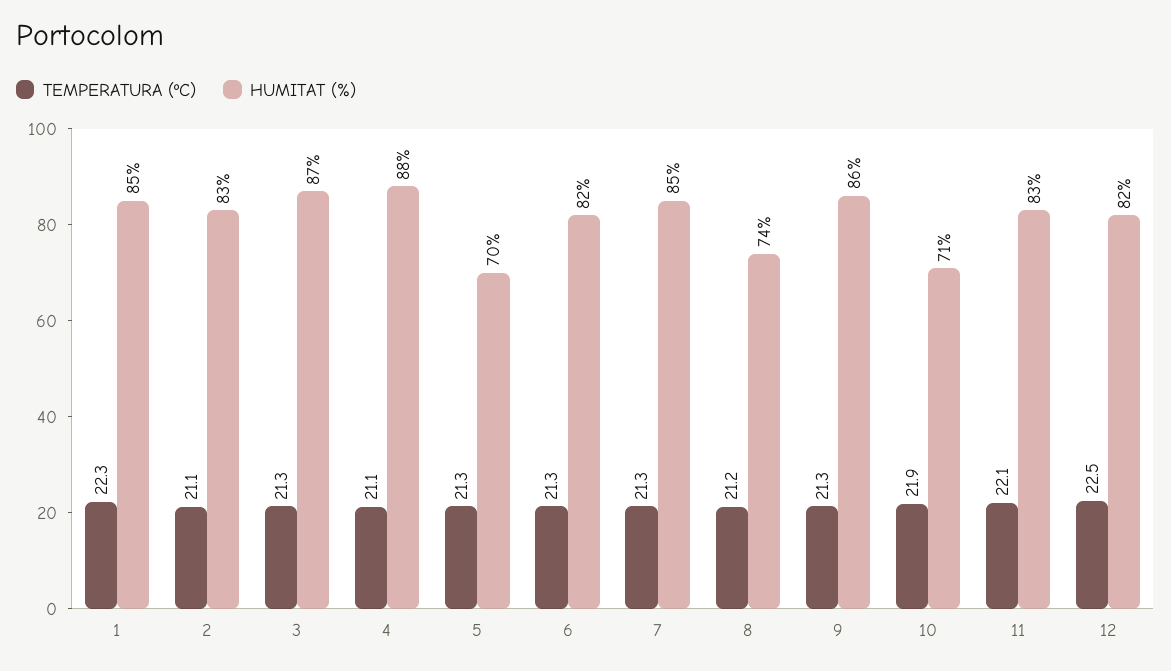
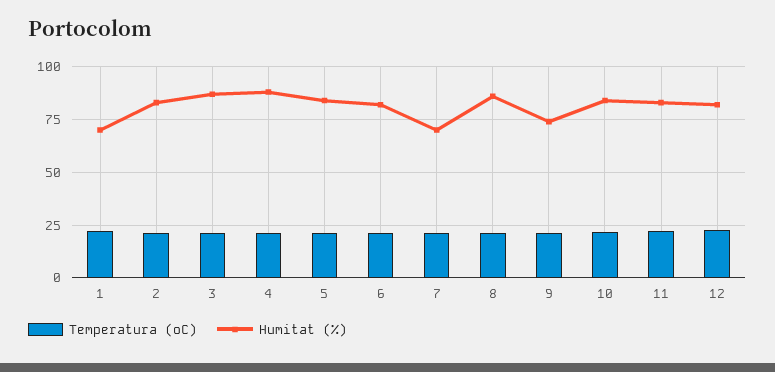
  {
    "TEMPERATURA (ºC)": {
      "1": 22.3,
      "2": 21.1,
      "3": 21.3,
      "4": 21.1,
      "5": 21.3,
      "6": 21.3,
      "7": 21.3,
      "8": 21.2,
      "9": 21.3,
      "10": 21.9,
      "11": 22.1,
      "12": 22.5
    },
    "HUMITAT (%)": {
-     "1": 85,
+     "1": 70,
      "2": 83,
      "3": 87,
      "4": 88,
-     "5": 70,
+     "5": 85,
      "6": 82,
-     "7": 85,
+     "7": 70,
-     "8": 74,
+     "8": 85,
-     "9": 86,
+     "9": 75,
-     "10": 71,
+     "10": 85,
      "11": 83,
      "12": 82
    }
  }

